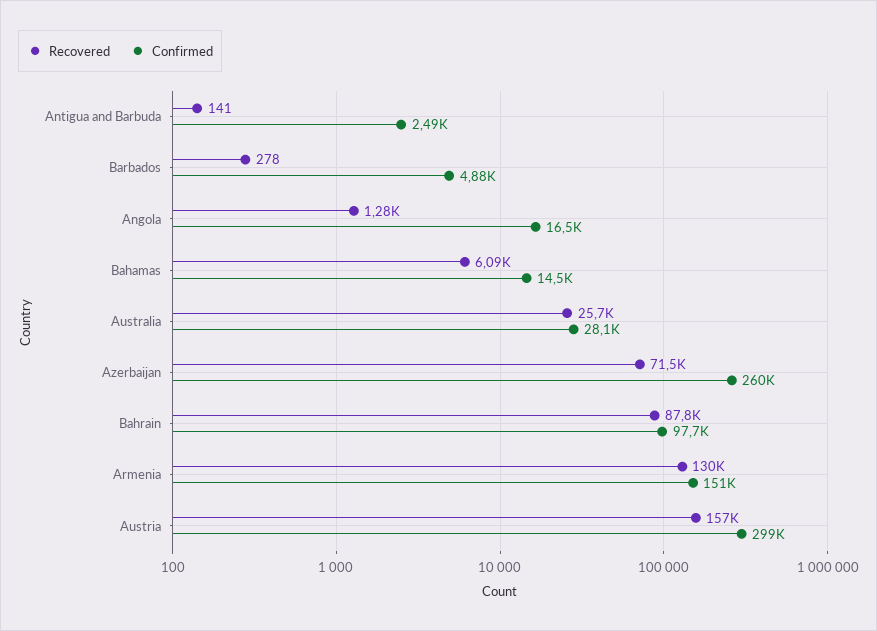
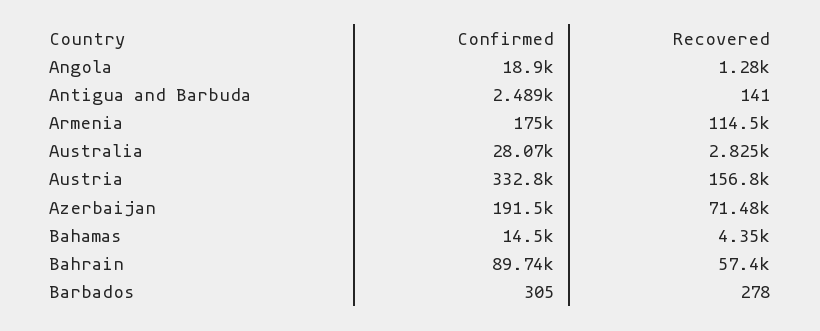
  {
    "Recovered": {
      "Antigua and Barbuda": 141,
      "Barbados": 278,
      "Angola": 1280,
-     "Bahamas": 6090,
+     "Bahamas": 4350,
-     "Australia": 25700,
+     "Australia": 2825,
      "Azerbaijan": 71480,
-     "Bahrain": 87800,
+     "Bahrain": 57400,
-     "Armenia": 130000,
+     "Armenia": 114500,
      "Austria": 156800
    },
    "Confirmed": {
      "Antigua and Barbuda": 2489,
-     "Barbados": 4880,
+     "Barbados": 305,
-     "Angola": 16500,
+     "Angola": 18900,
      "Bahamas": 14500,
      "Australia": 28070,
-     "Azerbaijan": 260000,
+     "Azerbaijan": 191500,
-     "Bahrain": 97700,
+     "Bahrain": 89740,
-     "Armenia": 151000,
+     "Armenia": 175000,
-     "Austria": 299000
+     "Austria": 332800
    }
  }

